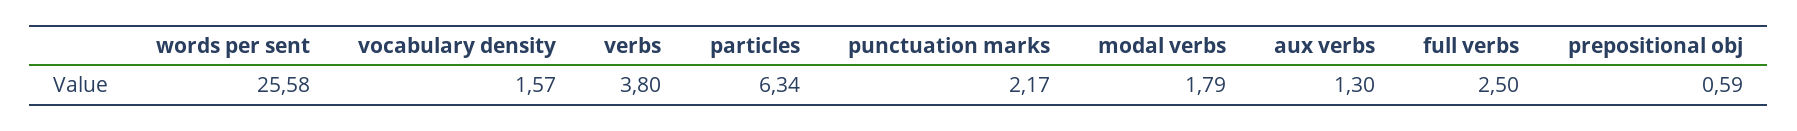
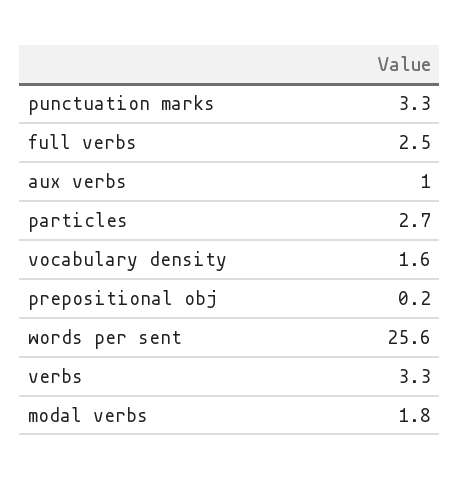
  {
    "words per sent": 25.58,
    "vocabulary density": 1.57,
-   "verbs": 3.8,
+   "verbs": 3.3,
-   "particles": 6.34,
+   "particles": 2.7,
-   "punctuation marks": 2.17,
+   "punctuation marks": 3.3,
    "modal verbs": 1.79,
-   "aux verbs": 1.3,
+   "aux verbs": 1,
    "full verbs": 2.5,
-   "prepositional obj": 0.59
+   "prepositional obj": 0.2
  }

